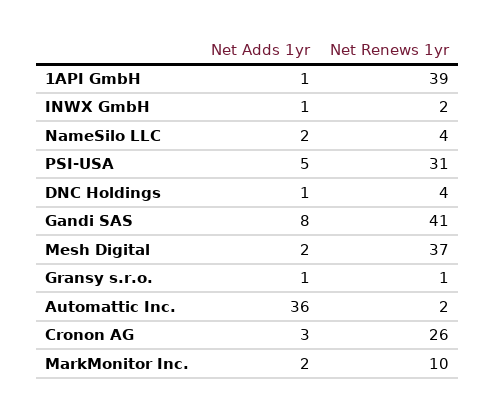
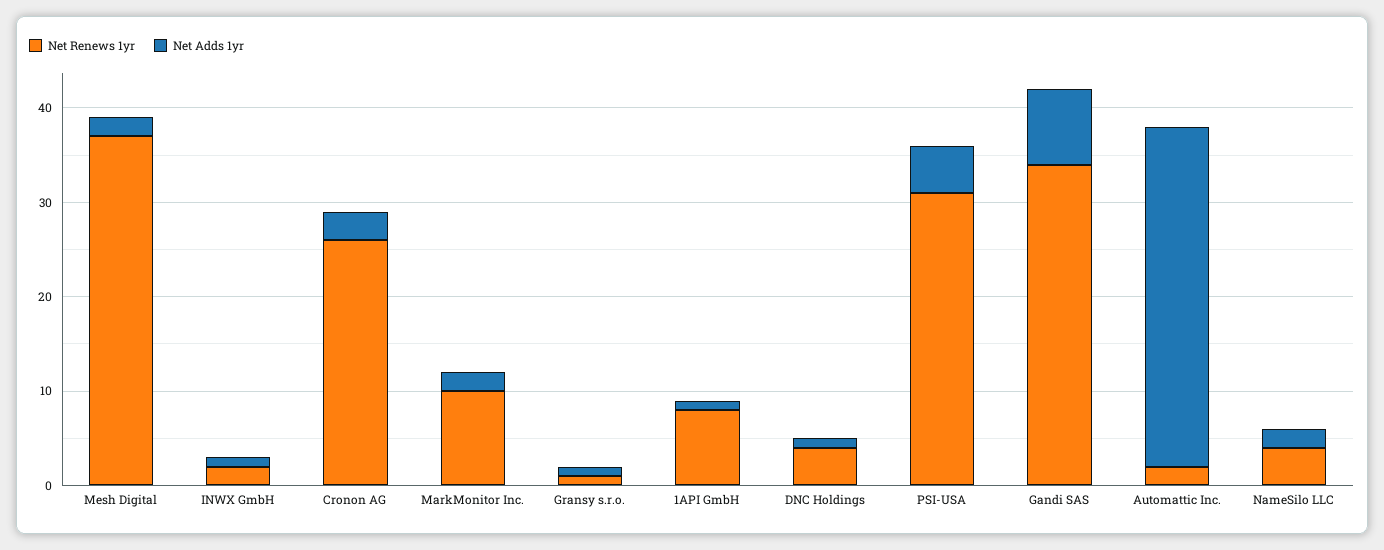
  {
    "Net Adds 1yr": {
      "1API GmbH": 1,
      "INWX GmbH": 1,
      "NameSilo LLC": 2,
      "PSI-USA": 5,
      "DNC Holdings": 1,
      "Gandi SAS": 8,
      "Mesh Digital": 2,
      "Gransy s.r.o.": 1,
      "Automattic Inc.": 36,
      "Cronon AG": 3,
      "MarkMonitor Inc.": 2
    },
    "Net Renews 1yr": {
-     "1API GmbH": 39,
+     "1API GmbH": 8,
      "INWX GmbH": 2,
      "NameSilo LLC": 4,
      "PSI-USA": 31,
      "DNC Holdings": 4,
-     "Gandi SAS": 41,
+     "Gandi SAS": 34,
      "Mesh Digital": 37,
      "Gransy s.r.o.": 1,
      "Automattic Inc.": 2,
      "Cronon AG": 26,
      "MarkMonitor Inc.": 10
    }
  }

